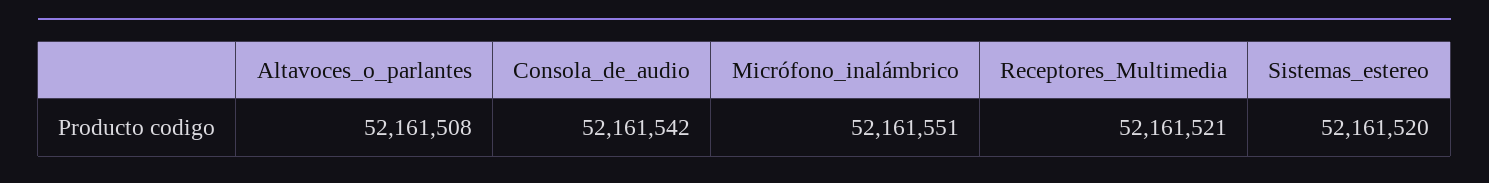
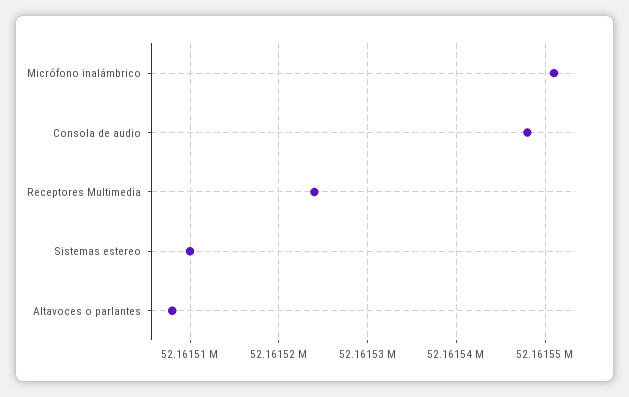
  {
    "Altavoces_o_parlantes": 52161508,
-   "Consola_de_audio": 52161542,
+   "Consola_de_audio": 52161548,
    "Micrófono_inalámbrico": 52161551,
-   "Receptores_Multimedia": 52161521,
+   "Receptores_Multimedia": 52161524,
-   "Sistemas_estereo": 52161520
+   "Sistemas_estereo": 52161510
  }

